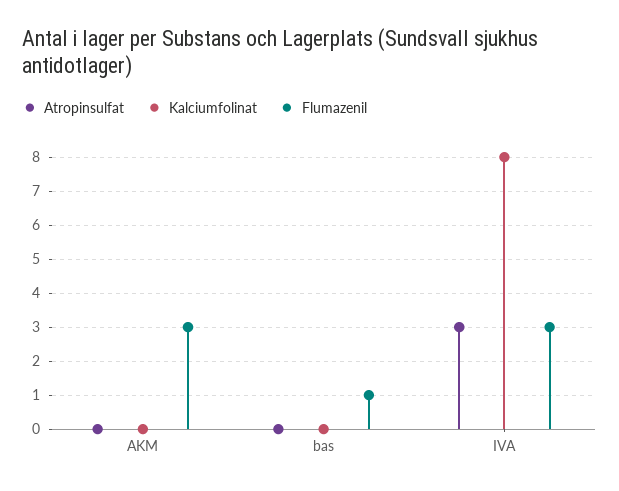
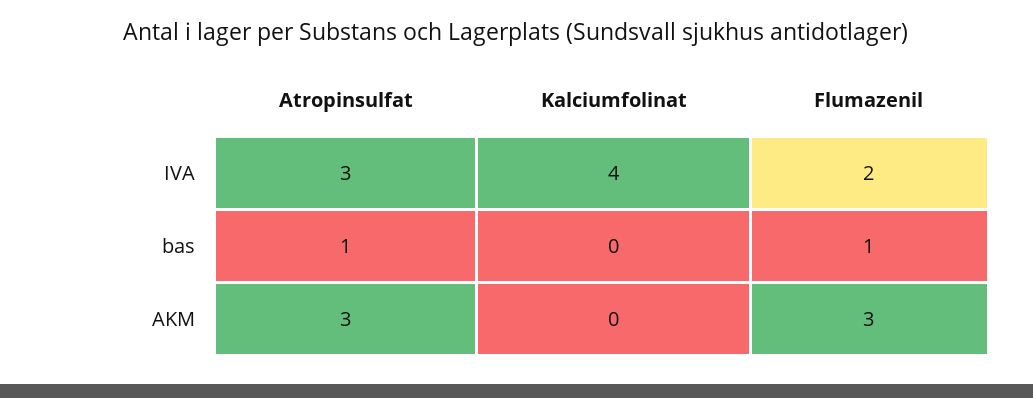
  {
    "Atropinsulfat": {
-     "AKM": 0,
+     "AKM": 3,
-     "bas": 0,
+     "bas": 1,
      "IVA": 3
    },
    "Kalciumfolinat": {
      "AKM": 0,
      "bas": 0,
-     "IVA": 8
+     "IVA": 4
    },
    "Flumazenil": {
      "AKM": 3,
      "bas": 1,
-     "IVA": 3
+     "IVA": 2
    }
  }

